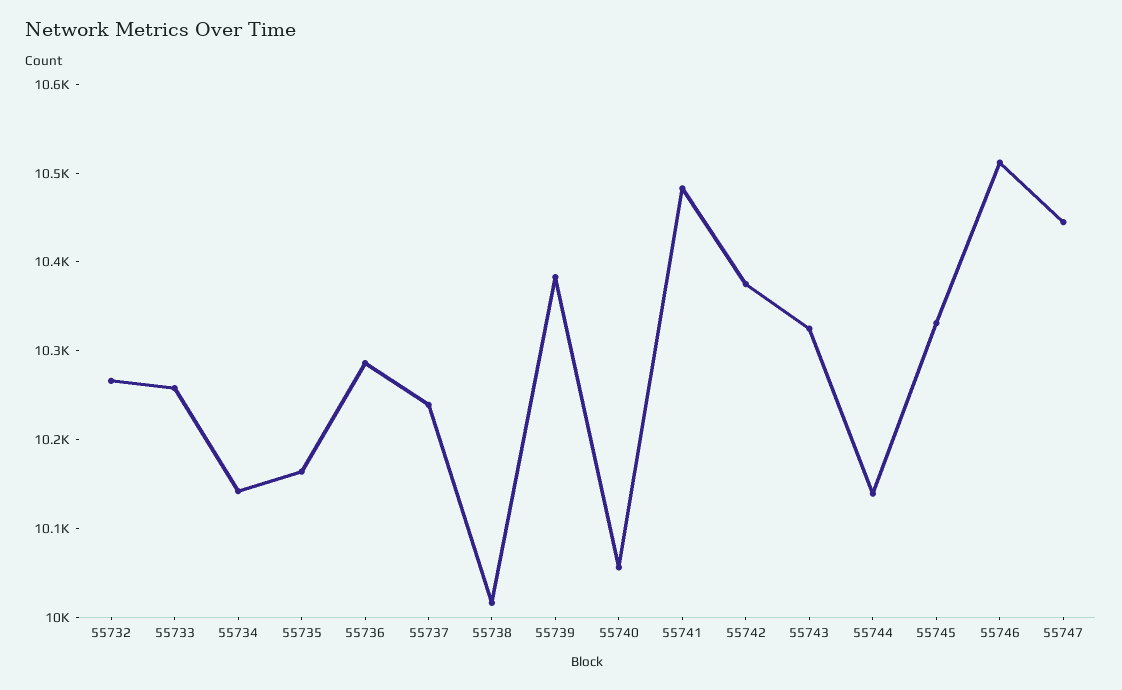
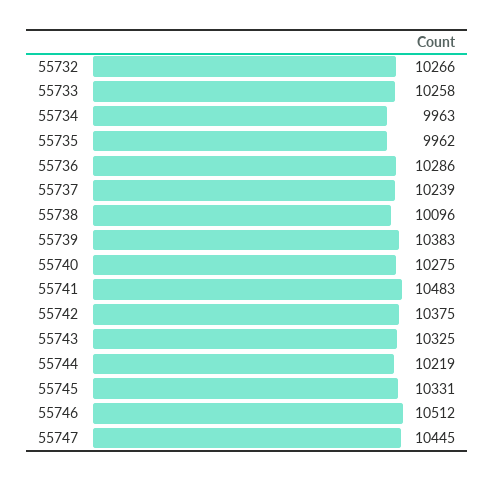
  {
    "55732": 10266,
    "55733": 10258,
-   "55734": 10140,
+   "55734": 9963,
-   "55735": 10160,
+   "55735": 9962,
    "55736": 10286,
    "55737": 10239,
-   "55738": 10020,
+   "55738": 10096,
    "55739": 10383,
-   "55740": 10060,
+   "55740": 10275,
    "55741": 10483,
    "55742": 10375,
    "55743": 10325,
-   "55744": 10140,
+   "55744": 10219,
    "55745": 10331,
    "55746": 10512,
    "55747": 10445
  }

